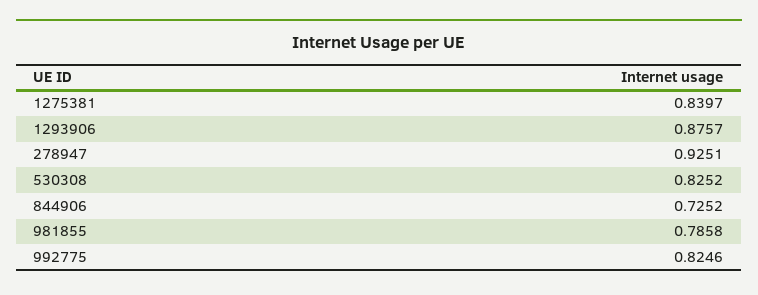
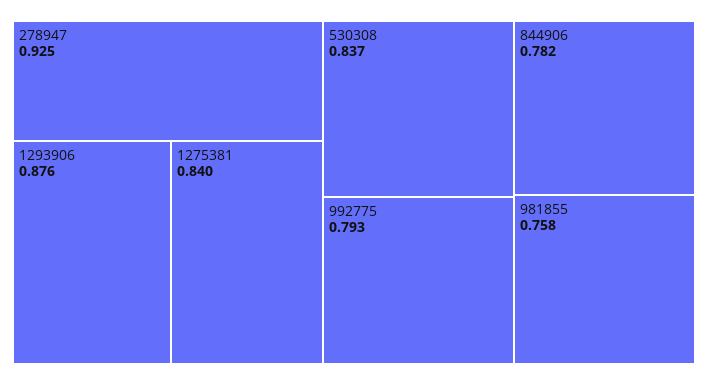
  {
    "1275381": 0.8397,
    "1293906": 0.8757,
    "278947": 0.9251,
-   "530308": 0.8252,
+   "530308": 0.837,
-   "844906": 0.7252,
+   "844906": 0.782,
-   "981855": 0.7858,
+   "981855": 0.758,
-   "992775": 0.8246
+   "992775": 0.793
  }

